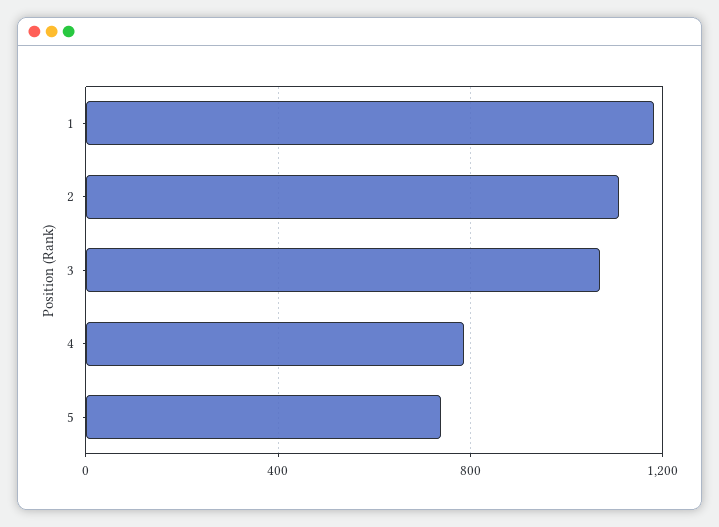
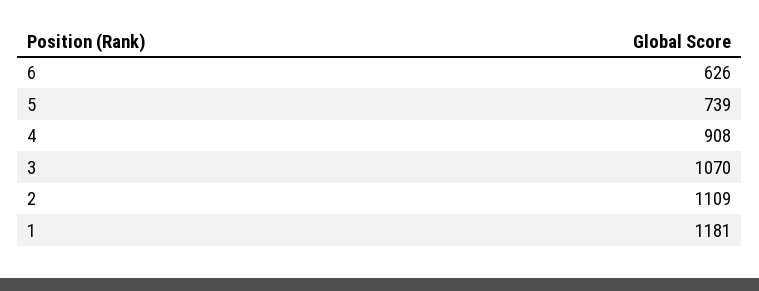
  {
    "1": 1181,
    "2": 1109,
    "3": 1070,
-   "4": 800,
+   "4": 908,
-   "5": 739
+   "5": 739,
+   "6": 626
  }

